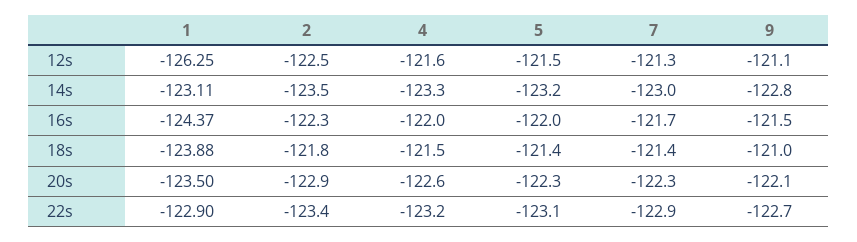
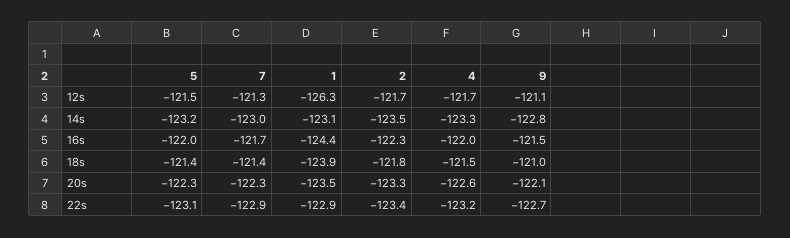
  {
    "1": {
      "12s": -126.25,
      "14s": -123.11,
      "16s": -124.37,
      "18s": -123.88,
      "20s": -123.5,
      "22s": -122.9
    },
    "2": {
-     "12s": -122.5,
+     "12s": -121.7,
      "14s": -123.5,
      "16s": -122.3,
      "18s": -121.8,
-     "20s": -122.9,
+     "20s": -123.3,
      "22s": -123.4
    },
    "4": {
-     "12s": -121.6,
+     "12s": -121.7,
      "14s": -123.3,
      "16s": -122,
      "18s": -121.5,
      "20s": -122.6,
      "22s": -123.2
    },
    "5": {
      "12s": -121.5,
      "14s": -123.2,
      "16s": -122,
      "18s": -121.4,
      "20s": -122.3,
      "22s": -123.1
    },
    "7": {
      "12s": -121.3,
      "14s": -123,
      "16s": -121.7,
      "18s": -121.4,
      "20s": -122.3,
      "22s": -122.9
    },
    "9": {
      "12s": -121.1,
      "14s": -122.8,
      "16s": -121.5,
      "18s": -121,
      "20s": -122.1,
      "22s": -122.7
    }
  }

